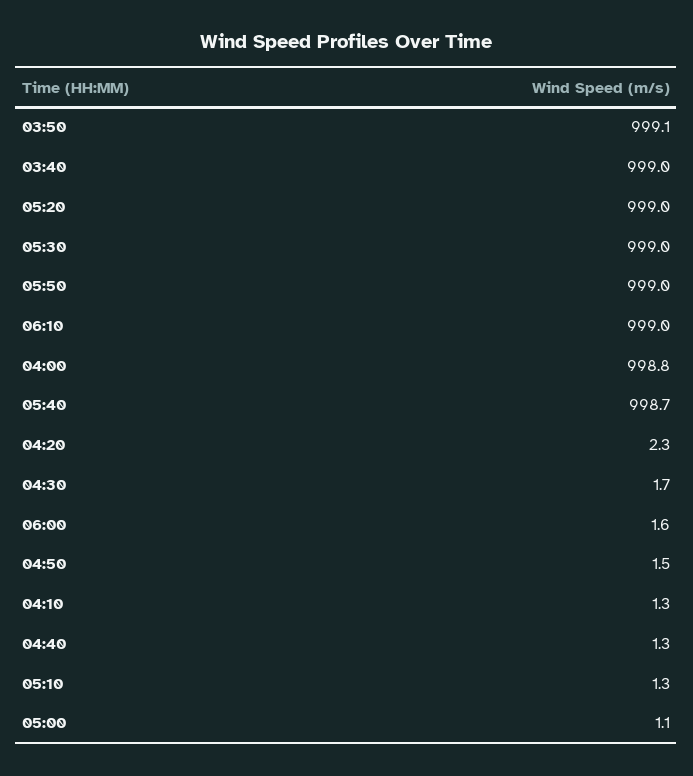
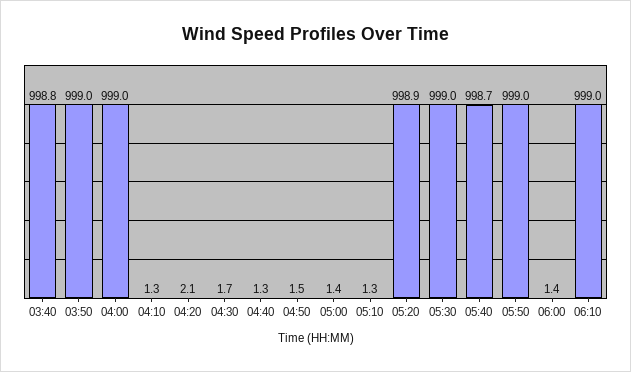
  {
-   "03:50": 999.1,
+   "03:50": 999,
-   "03:40": 999,
+   "03:40": 998.8,
-   "05:20": 999,
+   "05:20": 998.9,
    "05:30": 999,
    "05:50": 999,
    "06:10": 999,
-   "04:00": 998.8,
+   "04:00": 999,
    "05:40": 998.7,
-   "04:20": 2.3,
+   "04:20": 2.1,
    "04:30": 1.7,
-   "06:00": 1.6,
+   "06:00": 1.4,
    "04:50": 1.5,
    "04:10": 1.3,
    "04:40": 1.3,
    "05:10": 1.3,
-   "05:00": 1.1
+   "05:00": 1.4
  }

